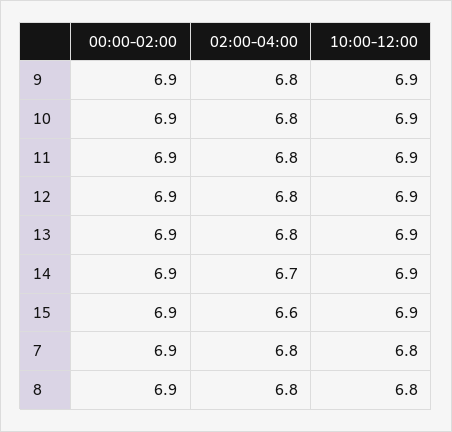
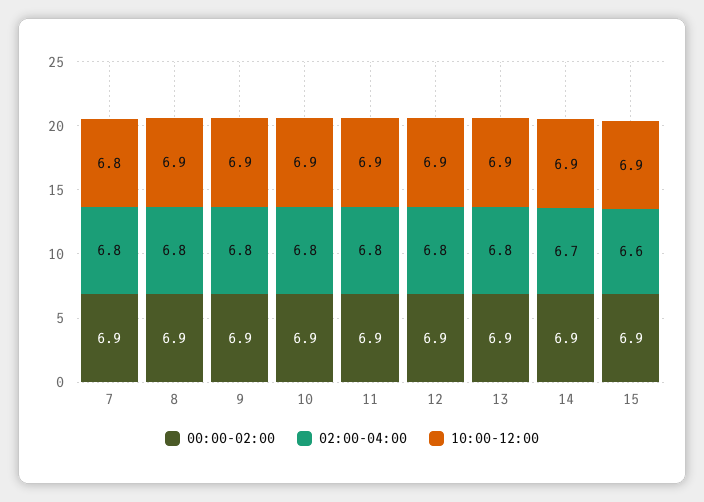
  {
    "00:00-02:00": {
      "9": 6.9,
      "10": 6.9,
      "11": 6.9,
      "12": 6.9,
      "13": 6.9,
      "14": 6.9,
      "15": 6.9,
      "7": 6.9,
      "8": 6.9
    },
    "02:00-04:00": {
      "9": 6.8,
      "10": 6.8,
      "11": 6.8,
      "12": 6.8,
      "13": 6.8,
      "14": 6.7,
      "15": 6.6,
      "7": 6.8,
      "8": 6.8
    },
    "10:00-12:00": {
      "9": 6.9,
      "10": 6.9,
      "11": 6.9,
      "12": 6.9,
      "13": 6.9,
      "14": 6.9,
      "15": 6.9,
      "7": 6.8,
-     "8": 6.8
+     "8": 6.9
    }
  }

